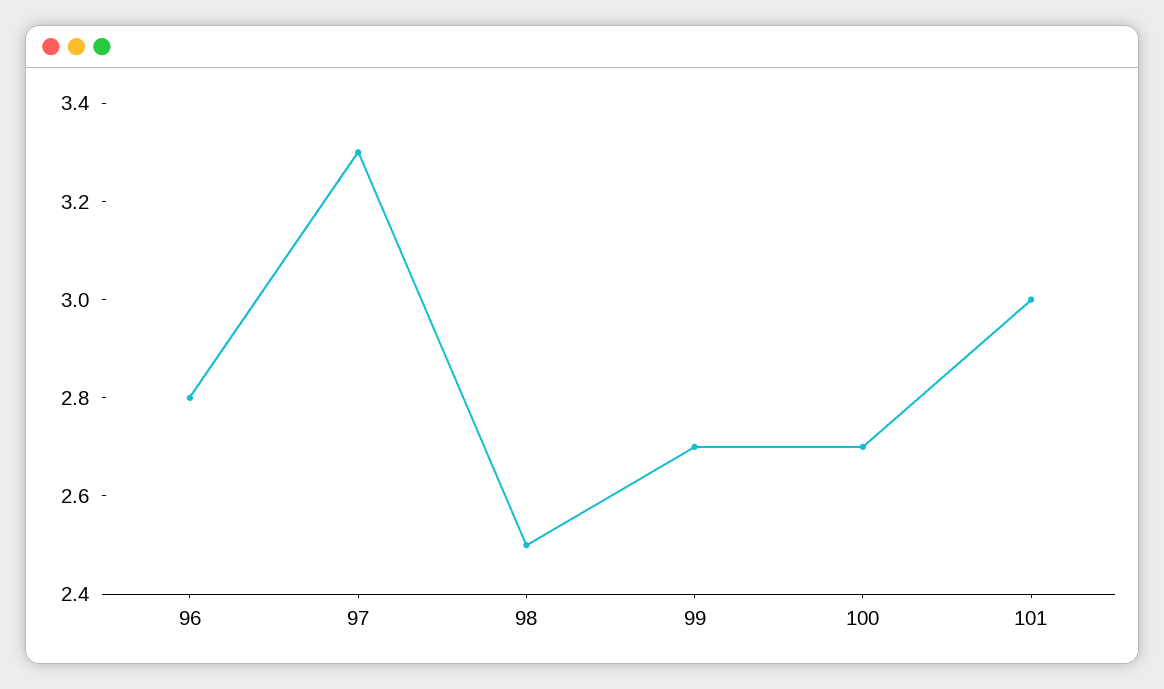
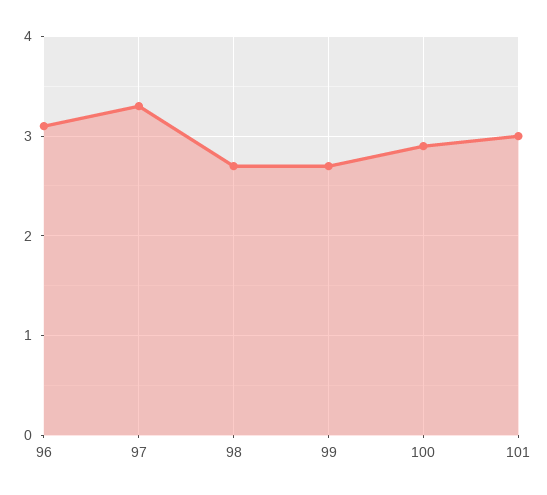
  {
-   "96": 2.8,
+   "96": 3.1,
    "97": 3.3,
-   "98": 2.5,
+   "98": 2.7,
    "99": 2.7,
-   "100": 2.7,
+   "100": 2.9,
    "101": 3
  }

